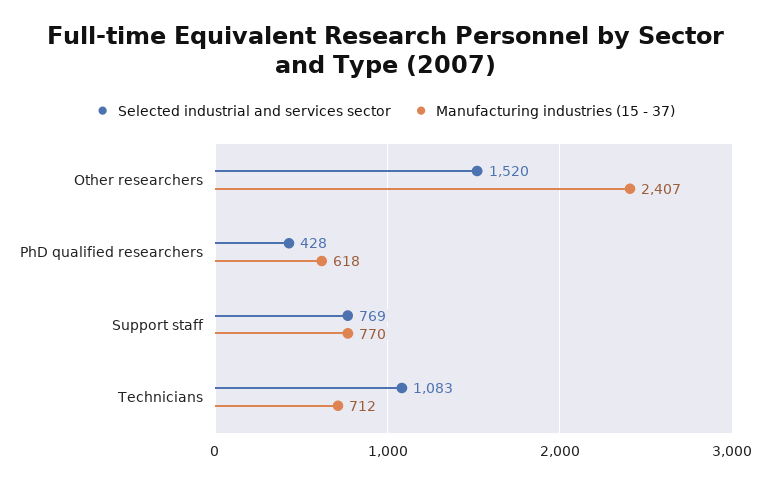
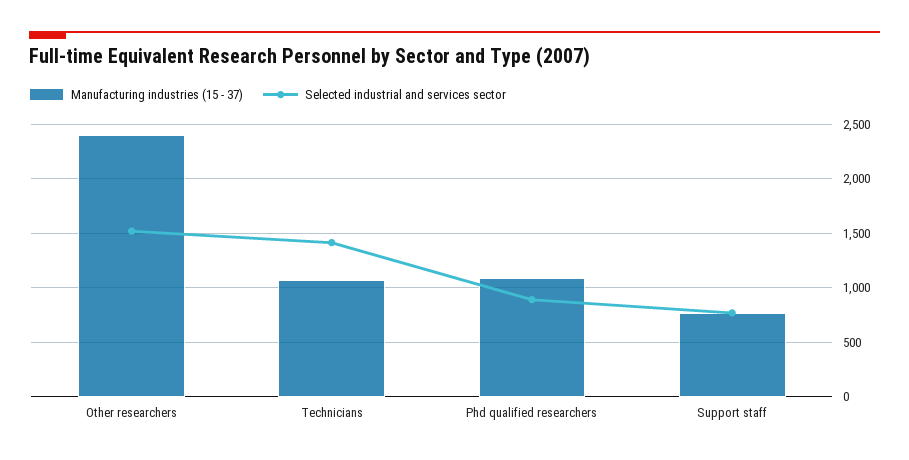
  {
    "Selected industrial and services sector": {
      "Other researchers": 1520,
-     "PhD qualified researchers": 428,
+     "PhD qualified researchers": 900,
      "Support staff": 769,
-     "Technicians": 1083
+     "Technicians": 1400
    },
    "Manufacturing industries (15 - 37)": {
      "Other researchers": 2407,
-     "PhD qualified researchers": 618,
+     "PhD qualified researchers": 1100,
      "Support staff": 770,
-     "Technicians": 712
+     "Technicians": 1100
    }
  }

